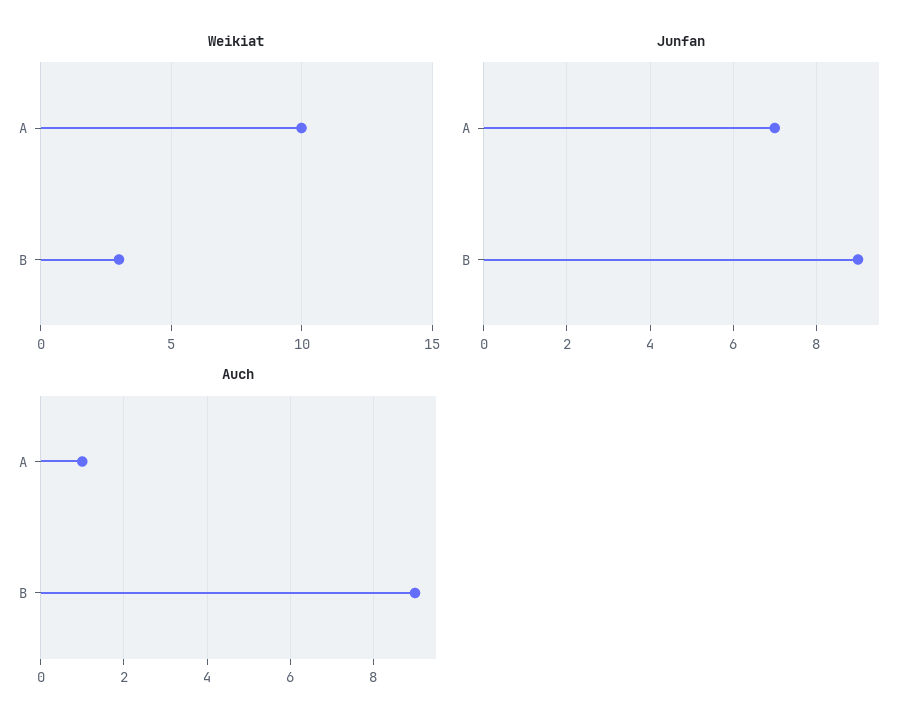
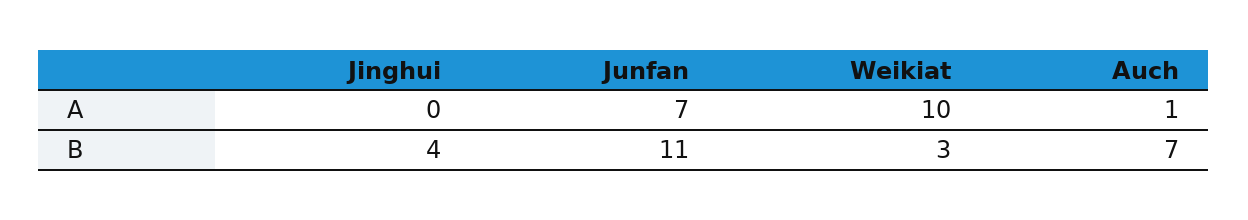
  {
    "Weikiat": {
      "A": 10,
      "B": 3
    },
    "Junfan": {
      "A": 7,
-     "B": 9
+     "B": 11
    },
    "Auch": {
      "A": 1,
-     "B": 9
+     "B": 7
-   }
+   },
+   "Jinghui": {
+     "A": 0,
+     "B": 4
+   }
  }

